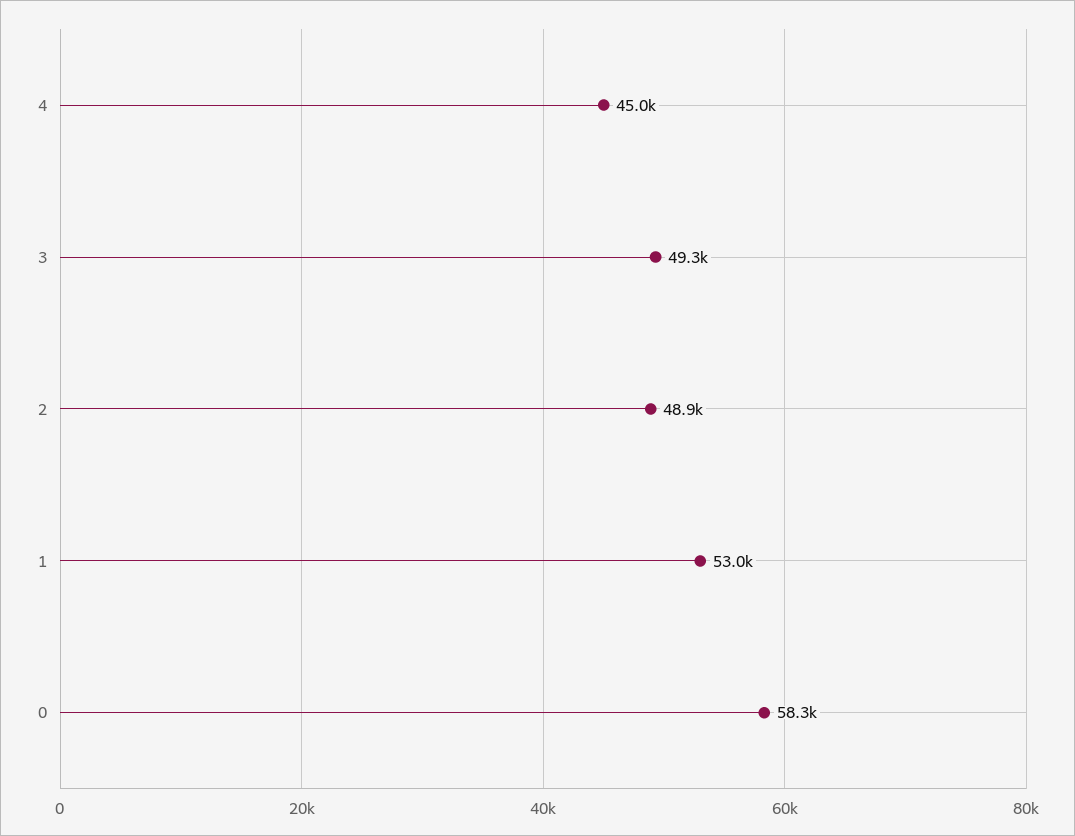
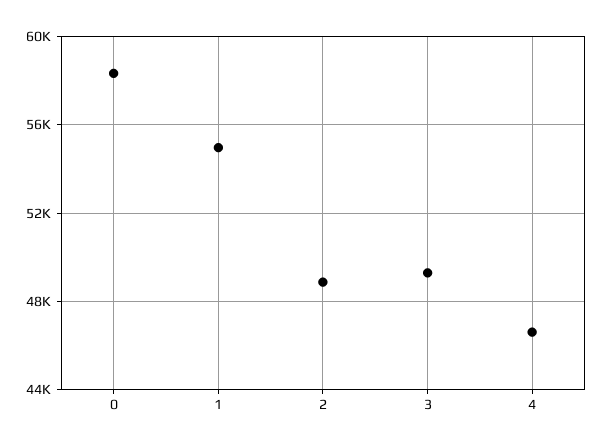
  {
-   "4": 45000,
+   "4": 46500,
    "3": 49300,
    "2": 48900,
-   "1": 53000,
+   "1": 55000,
    "0": 58300
  }

